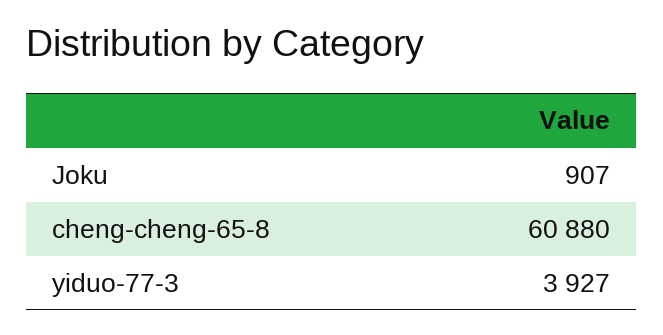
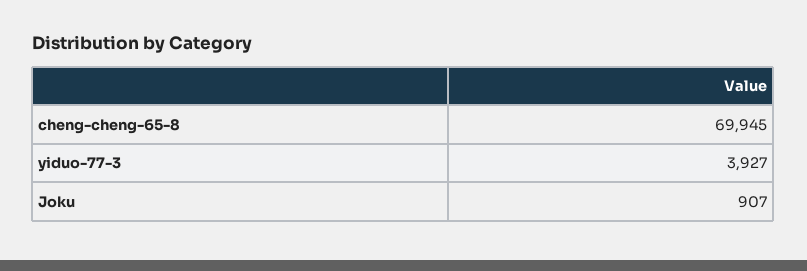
  {
    "Joku": 907,
-   "cheng-cheng-65-8": 60880,
+   "cheng-cheng-65-8": 69945,
    "yiduo-77-3": 3927
  }

